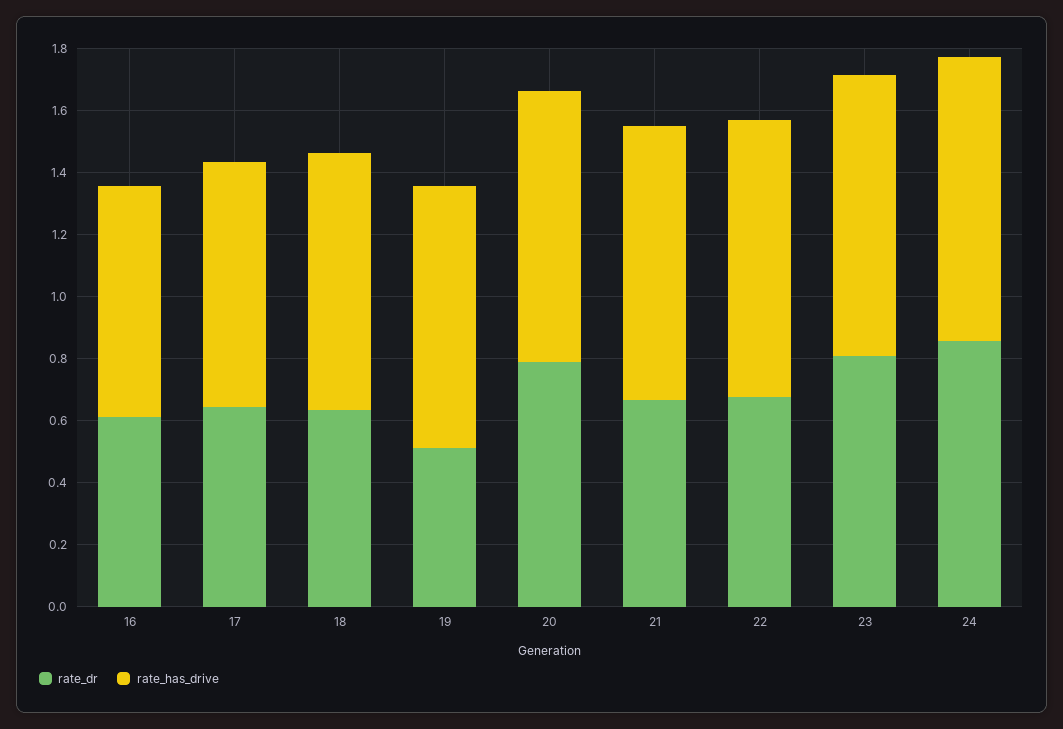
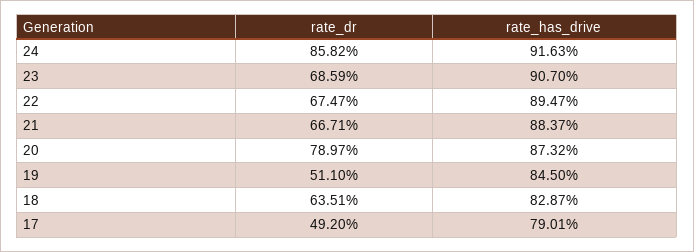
  {
    "rate_dr": {
-     "16": 0.6,
-     "17": 0.65,
+     "17": 0.492,
      "18": 0.6351,
      "19": 0.511,
      "20": 0.7897,
      "21": 0.6671,
      "22": 0.6747,
-     "23": 0.8,
+     "23": 0.6859,
      "24": 0.8582
    },
    "rate_has_drive": {
-     "16": 0.75,
      "17": 0.7901,
      "18": 0.8287,
      "19": 0.845,
      "20": 0.8732,
      "21": 0.8837,
      "22": 0.8947,
      "23": 0.907,
      "24": 0.9163
    }
  }

